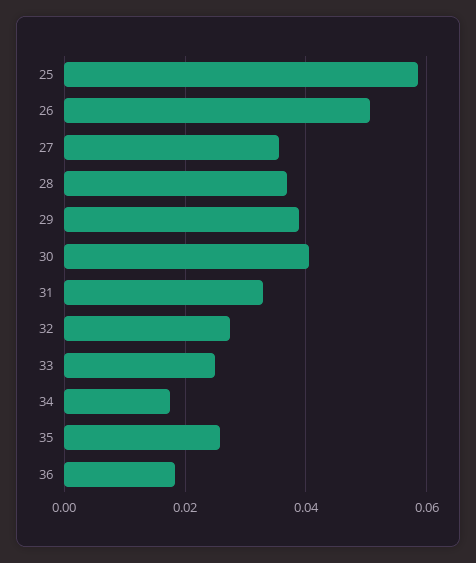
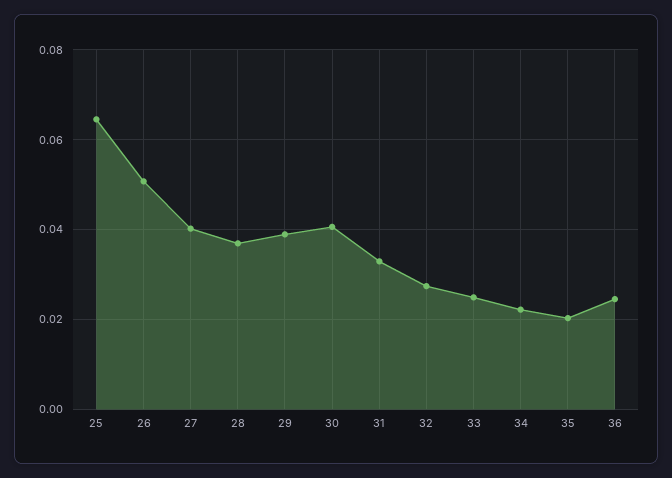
  {
-   "25": 0.058,
+   "25": 0.064,
    "26": 0.05,
-   "27": 0.036,
+   "27": 0.04,
    "28": 0.036,
    "29": 0.038,
    "30": 0.04,
    "31": 0.032,
    "32": 0.028,
    "33": 0.024,
-   "34": 0.018,
+   "34": 0.022,
-   "35": 0.026,
+   "35": 0.02,
-   "36": 0.018
+   "36": 0.024
  }

